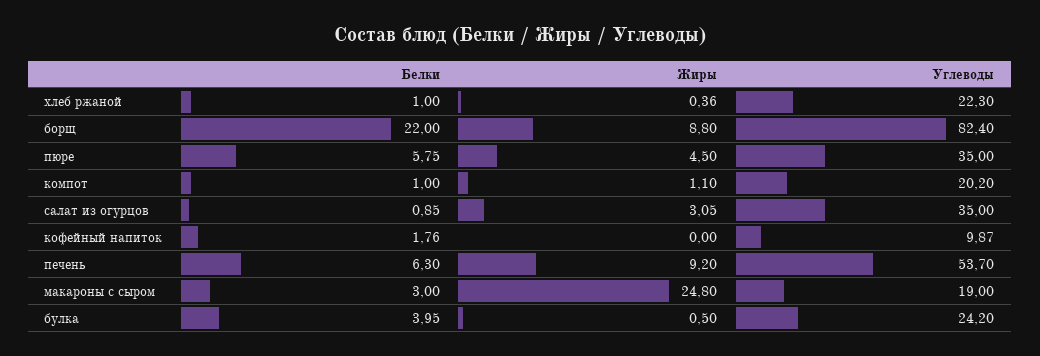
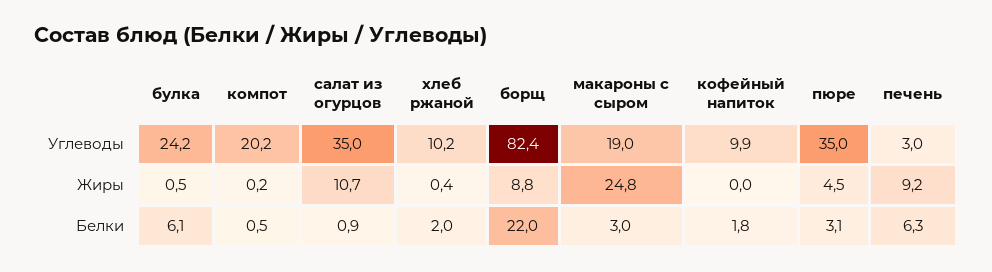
  {
    "Белки": {
-     "хлеб ржаной": 1,
+     "хлеб ржаной": 2,
      "борщ": 22,
-     "пюре": 5.75,
+     "пюре": 3.1,
-     "компот": 1,
+     "компот": 0.5,
      "салат из огурцов": 0.85,
      "кофейный напиток": 1.76,
      "печень": 6.3,
      "макароны с сыром": 3,
-     "булка": 3.95
+     "булка": 6.1
    },
    "Жиры": {
      "хлеб ржаной": 0.36,
      "борщ": 8.8,
      "пюре": 4.5,
-     "компот": 1.1,
+     "компот": 0.2,
-     "салат из огурцов": 3.05,
+     "салат из огурцов": 10.7,
      "кофейный напиток": 0,
      "печень": 9.2,
      "макароны с сыром": 24.8,
      "булка": 0.5
    },
    "Углеводы": {
-     "хлеб ржаной": 22.3,
+     "хлеб ржаной": 10.2,
      "борщ": 82.4,
      "пюре": 35,
      "компот": 20.2,
      "салат из огурцов": 35,
      "кофейный напиток": 9.87,
-     "печень": 53.7,
+     "печень": 3,
      "макароны с сыром": 19,
      "булка": 24.2
    }
  }

